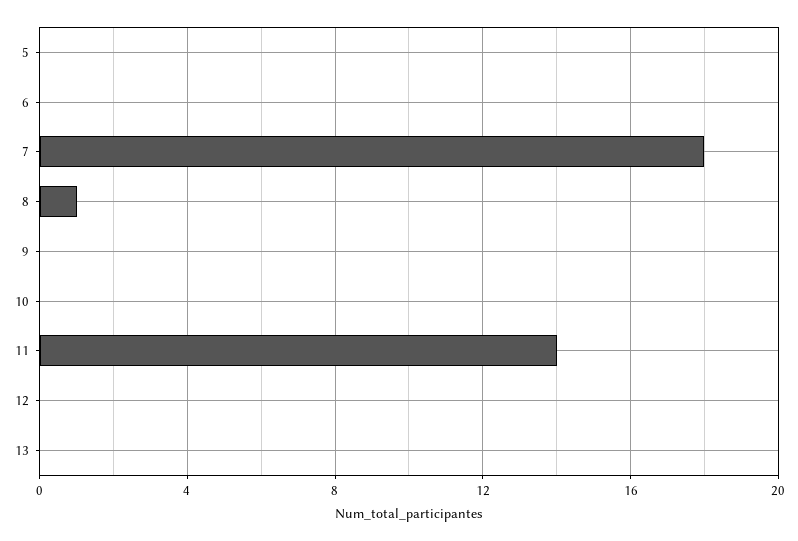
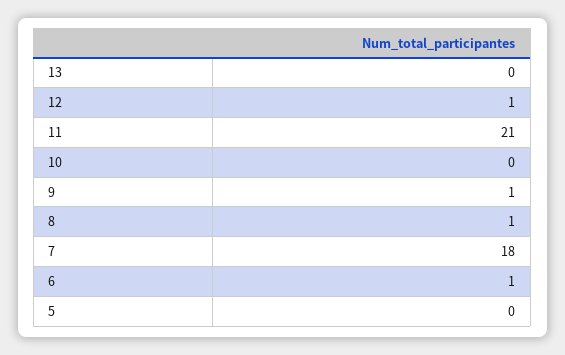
  {
    "5": 0,
-   "6": 0,
+   "6": 1,
    "7": 18,
    "8": 1,
-   "9": 0,
+   "9": 1,
    "10": 0,
-   "11": 14,
+   "11": 21,
-   "12": 0,
+   "12": 1,
    "13": 0
  }

